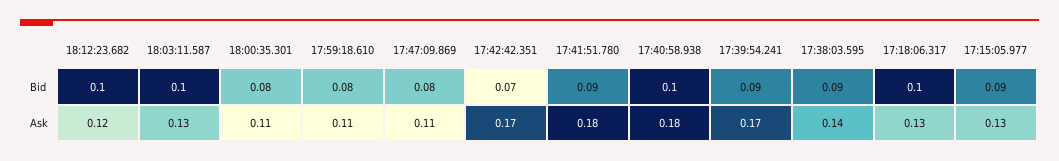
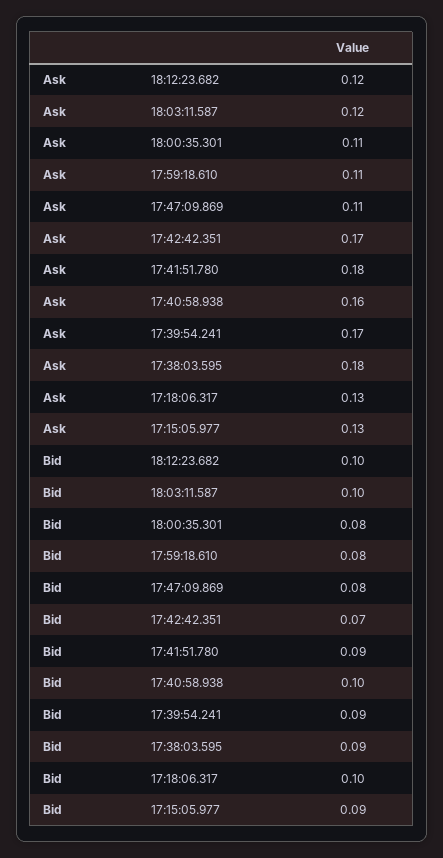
  {
    "18:12:23.682": {
      "Bid": 0.1,
      "Ask": 0.12
    },
    "18:03:11.587": {
      "Bid": 0.1,
-     "Ask": 0.13
+     "Ask": 0.12
    },
    "18:00:35.301": {
      "Bid": 0.08,
      "Ask": 0.11
    },
    "17:59:18.610": {
      "Bid": 0.08,
      "Ask": 0.11
    },
    "17:47:09.869": {
      "Bid": 0.08,
      "Ask": 0.11
    },
    "17:42:42.351": {
      "Bid": 0.07,
      "Ask": 0.17
    },
    "17:41:51.780": {
      "Bid": 0.09,
      "Ask": 0.18
    },
    "17:40:58.938": {
      "Bid": 0.1,
-     "Ask": 0.18
+     "Ask": 0.16
    },
    "17:39:54.241": {
      "Bid": 0.09,
      "Ask": 0.17
    },
    "17:38:03.595": {
      "Bid": 0.09,
-     "Ask": 0.14
+     "Ask": 0.18
    },
    "17:18:06.317": {
      "Bid": 0.1,
      "Ask": 0.13
    },
    "17:15:05.977": {
      "Bid": 0.09,
      "Ask": 0.13
    }
  }

